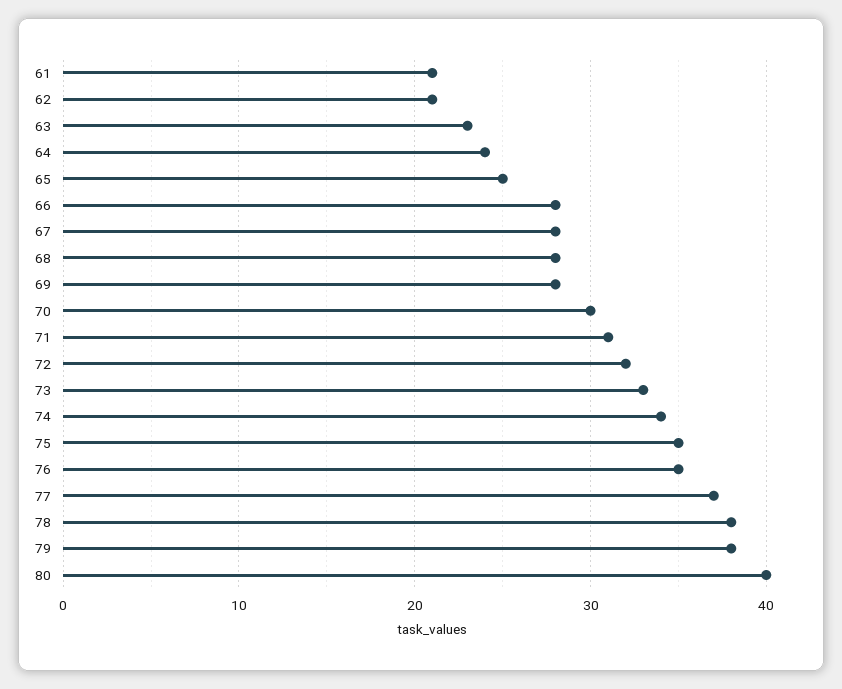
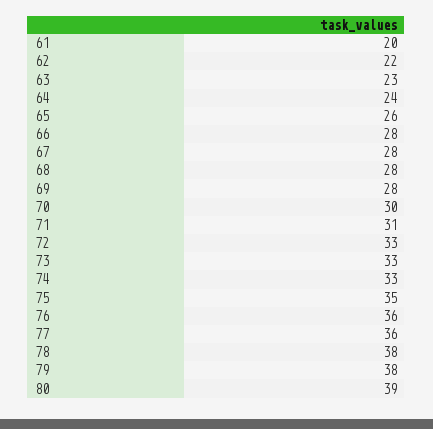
  {
-   "61": 21,
+   "61": 20,
-   "62": 21,
+   "62": 22,
    "63": 23,
    "64": 24,
-   "65": 25,
+   "65": 26,
    "66": 28,
    "67": 28,
    "68": 28,
    "69": 28,
    "70": 30,
    "71": 31,
-   "72": 32,
+   "72": 33,
    "73": 33,
-   "74": 34,
+   "74": 33,
    "75": 35,
-   "76": 35,
+   "76": 36,
-   "77": 37,
+   "77": 36,
    "78": 38,
    "79": 38,
-   "80": 40
+   "80": 39
  }

